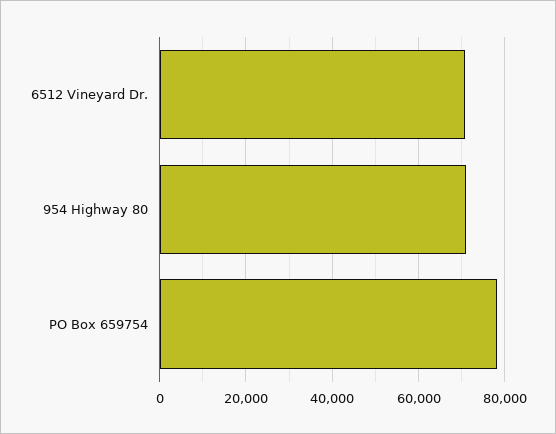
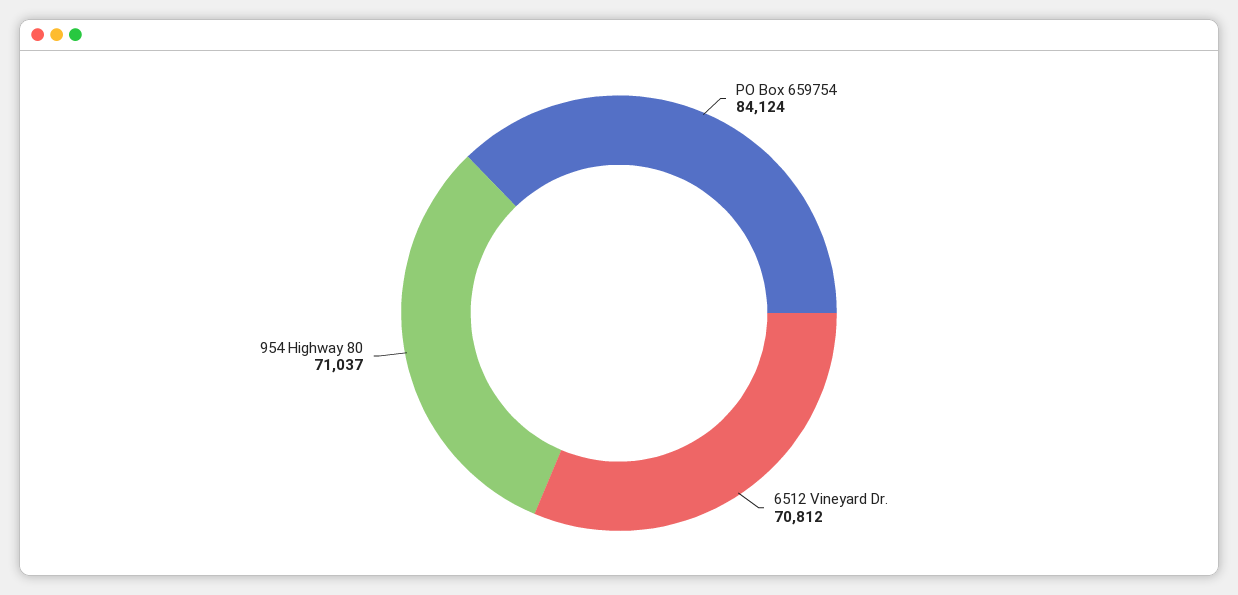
  {
    "6512 Vineyard Dr.": 70812,
    "954 Highway 80": 71037,
-   "PO Box 659754": 78000
+   "PO Box 659754": 84124
  }

